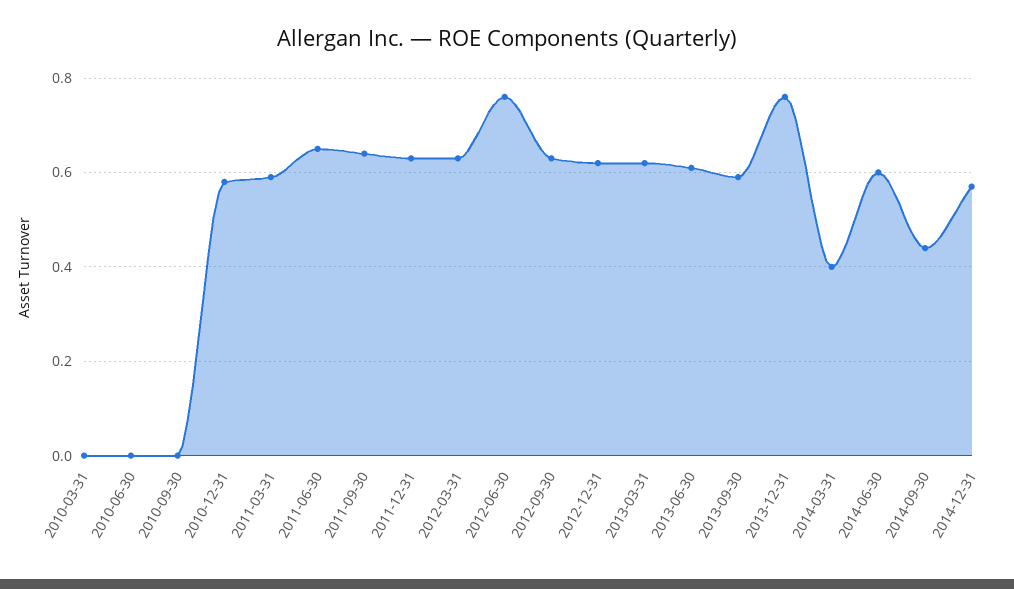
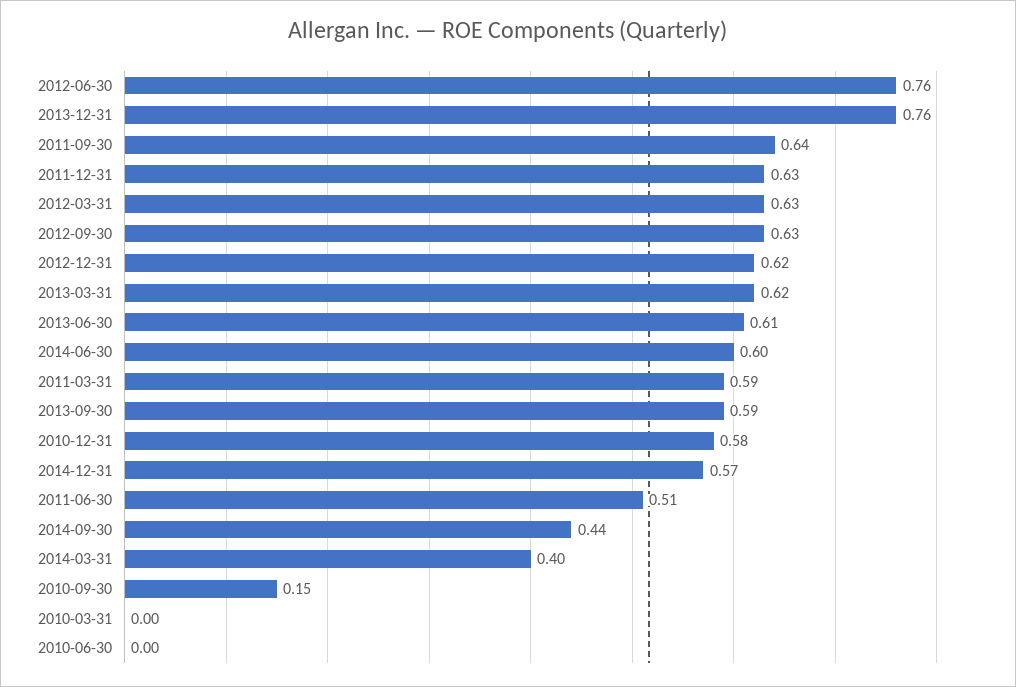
  {
    "2010-03-31": 0,
    "2010-06-30": 0,
-   "2010-09-30": 0,
+   "2010-09-30": 0.15,
    "2010-12-31": 0.58,
    "2011-03-31": 0.59,
-   "2011-06-30": 0.65,
+   "2011-06-30": 0.51,
    "2011-09-30": 0.64,
    "2011-12-31": 0.63,
    "2012-03-31": 0.63,
    "2012-06-30": 0.76,
    "2012-09-30": 0.63,
    "2012-12-31": 0.62,
    "2013-03-31": 0.62,
    "2013-06-30": 0.61,
    "2013-09-30": 0.59,
    "2013-12-31": 0.76,
    "2014-03-31": 0.4,
    "2014-06-30": 0.6,
    "2014-09-30": 0.44,
    "2014-12-31": 0.57
  }

